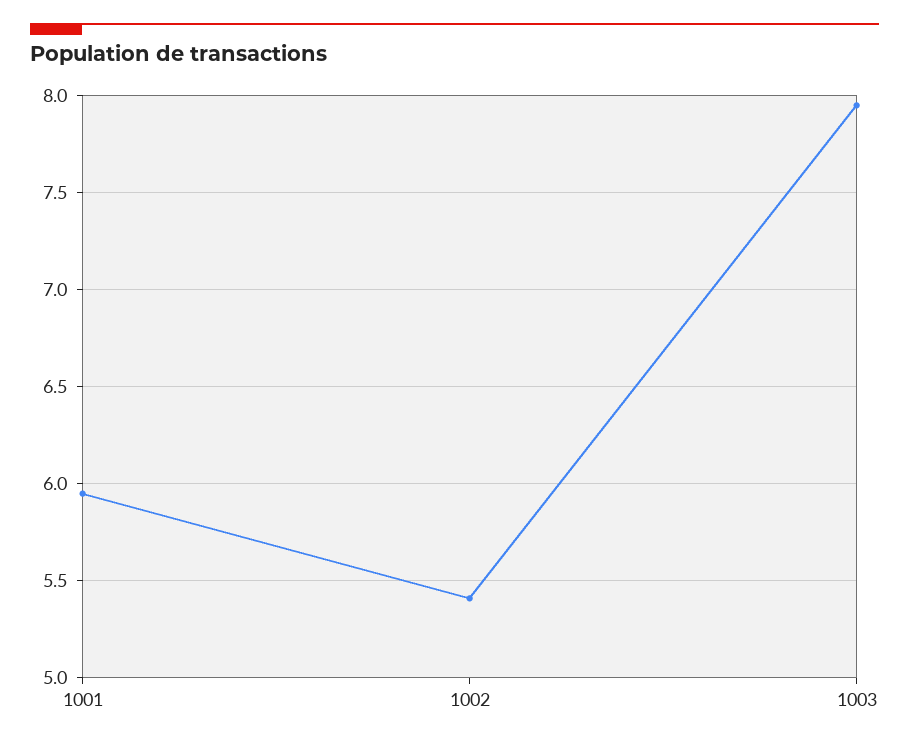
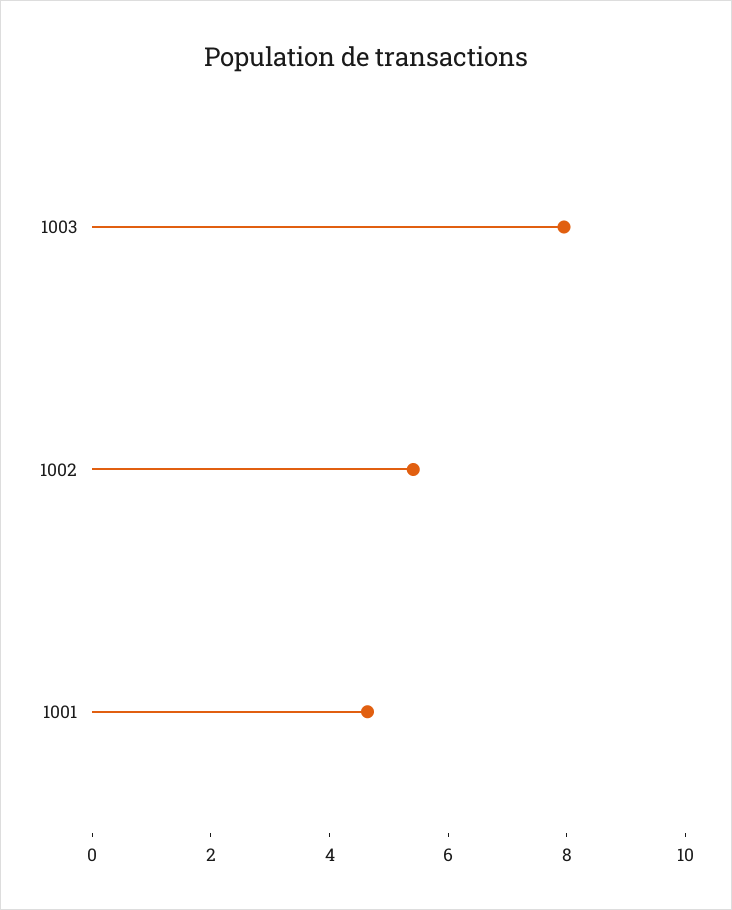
  {
-   "1001": 5.95,
+   "1001": 4.5,
    "1002": 5.4,
    "1003": 7.95
  }

